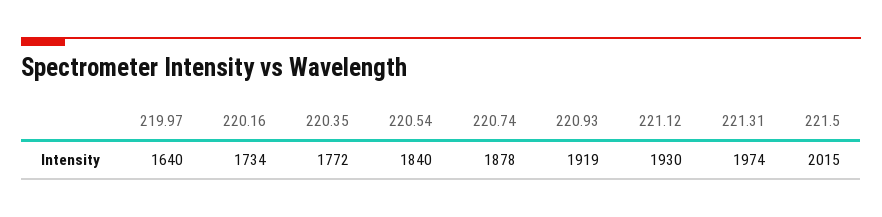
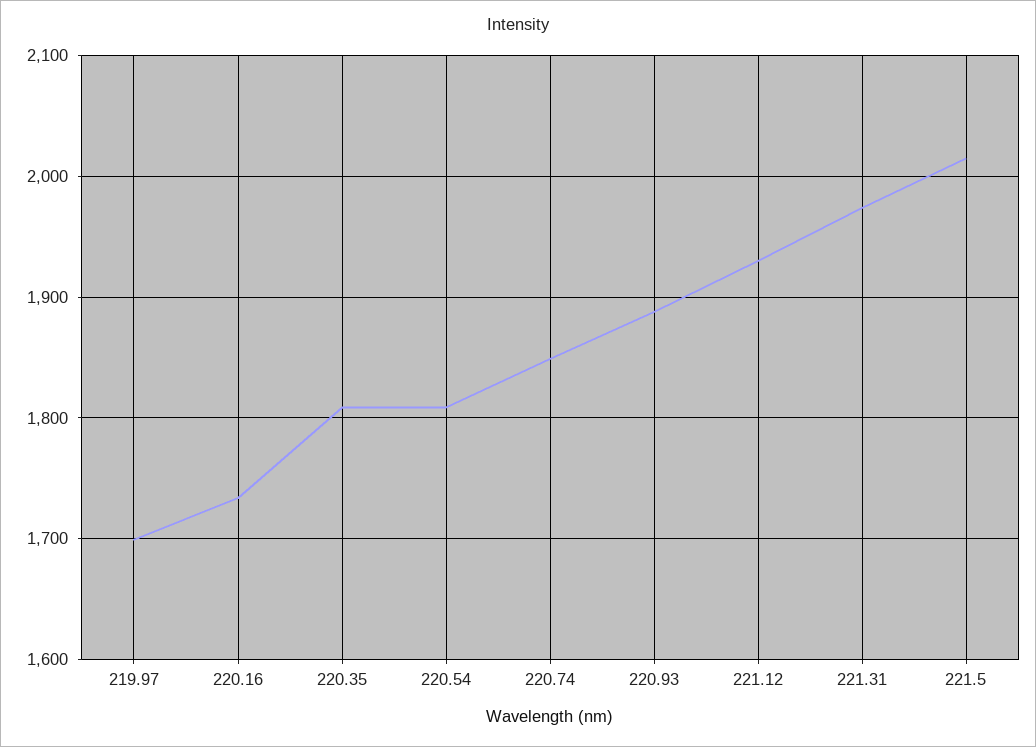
  {
-   "219.97": 1640,
+   "219.97": 1700,
    "220.16": 1734,
-   "220.35": 1772,
+   "220.35": 1810,
-   "220.54": 1840,
+   "220.54": 1810,
-   "220.74": 1878,
+   "220.74": 1850,
-   "220.93": 1919,
+   "220.93": 1890,
    "221.12": 1930,
    "221.31": 1974,
    "221.5": 2015
  }

